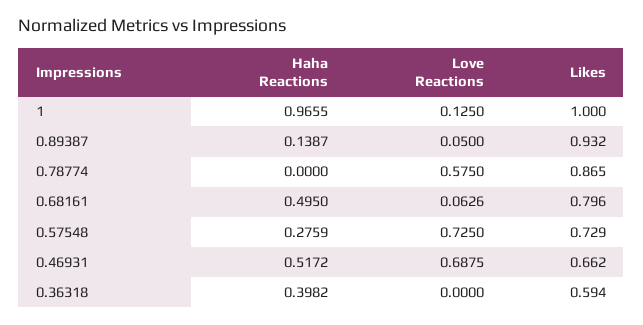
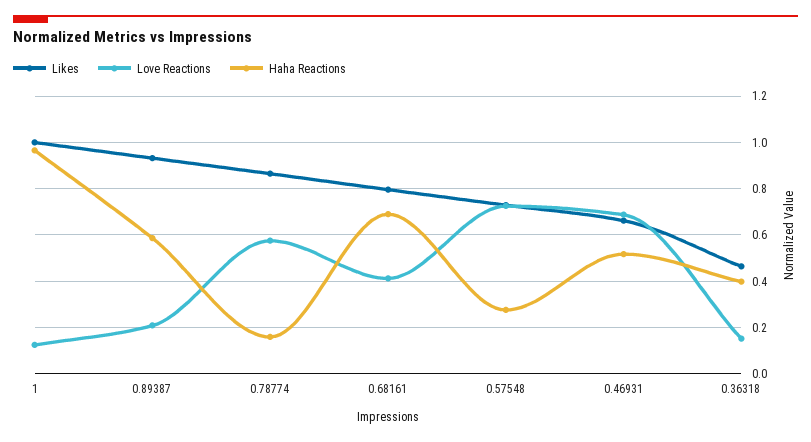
  {
    "Haha Reactions": {
      "1": 0.9655,
-     "0.89387": 0.1387,
+     "0.89387": 0.6,
-     "0.78774": 0,
+     "0.78774": 0.15,
-     "0.68161": 0.495,
+     "0.68161": 0.7,
      "0.57548": 0.2759,
      "0.46931": 0.5172,
      "0.36318": 0.3982
    },
    "Love Reactions": {
      "1": 0.125,
-     "0.89387": 0.05,
+     "0.89387": 0.2,
      "0.78774": 0.575,
-     "0.68161": 0.0626,
+     "0.68161": 0.4,
      "0.57548": 0.725,
      "0.46931": 0.6875,
-     "0.36318": 0
+     "0.36318": 0.15
    },
    "Likes": {
      "1": 1,
      "0.89387": 0.932,
      "0.78774": 0.865,
      "0.68161": 0.796,
      "0.57548": 0.729,
      "0.46931": 0.662,
-     "0.36318": 0.594
+     "0.36318": 0.45
    }
  }

